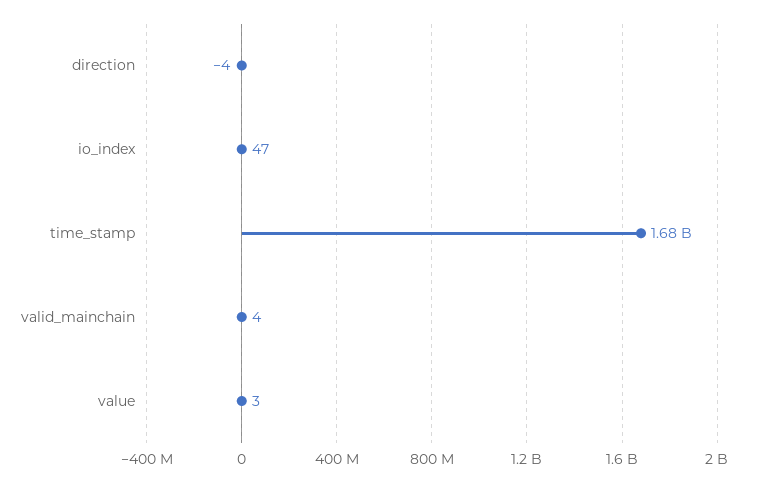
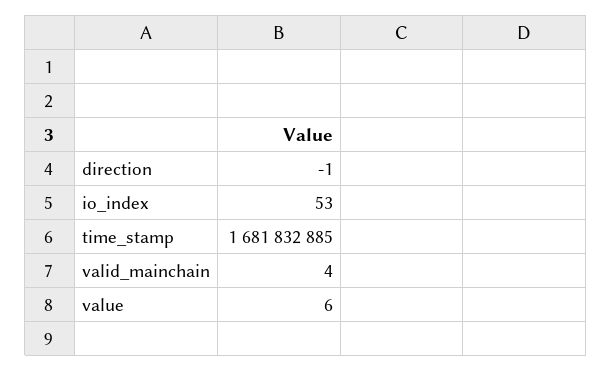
  {
-   "direction": -4,
+   "direction": -1,
-   "io_index": 47,
+   "io_index": 53,
    "time_stamp": 1681832885,
    "valid_mainchain": 4,
-   "value": 3
+   "value": 6
  }

